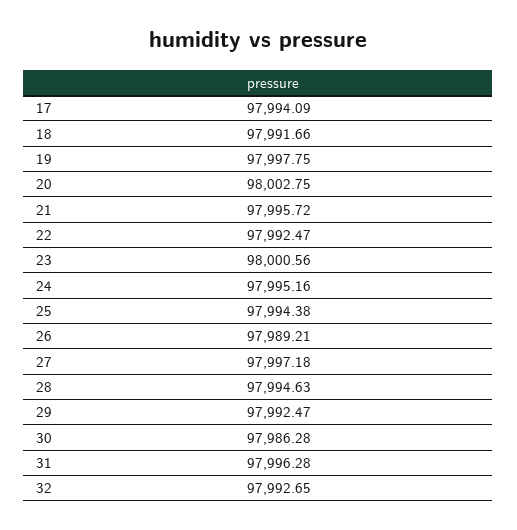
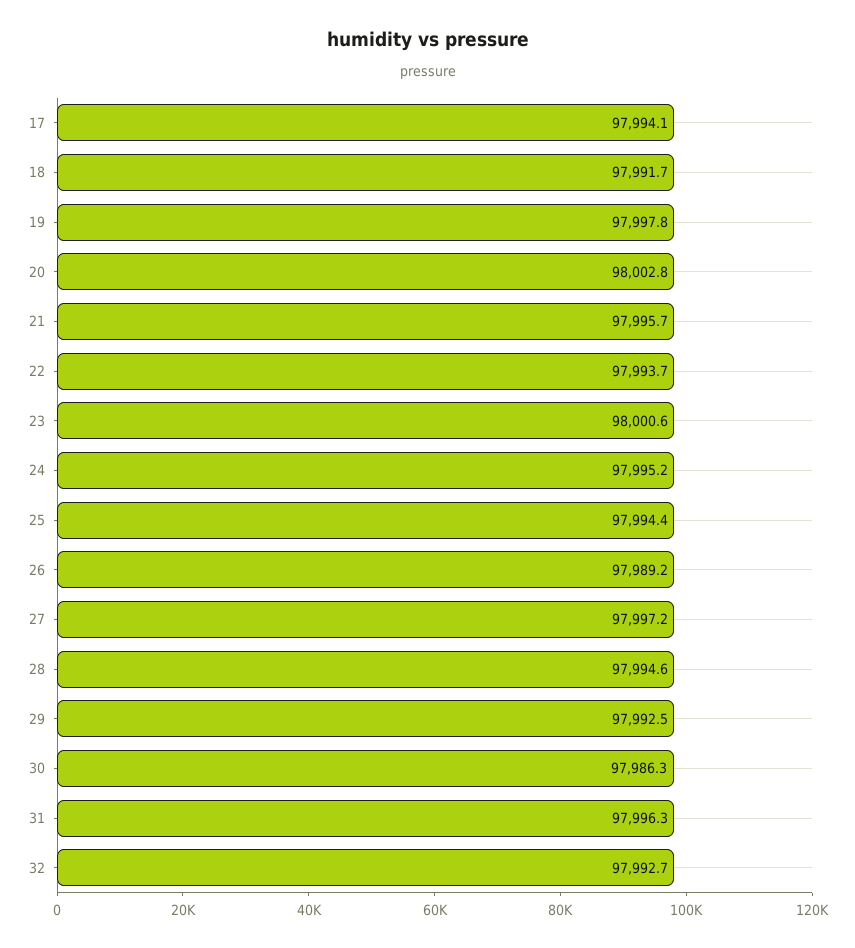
  {
    "17": 97994.09,
    "18": 97991.66,
    "19": 97997.75,
    "20": 98002.75,
    "21": 97995.72,
-   "22": 97992.47,
+   "22": 97993.7,
    "23": 98000.56,
    "24": 97995.16,
    "25": 97994.38,
    "26": 97989.21,
    "27": 97997.18,
    "28": 97994.63,
    "29": 97992.47,
    "30": 97986.28,
    "31": 97996.28,
    "32": 97992.65
  }

